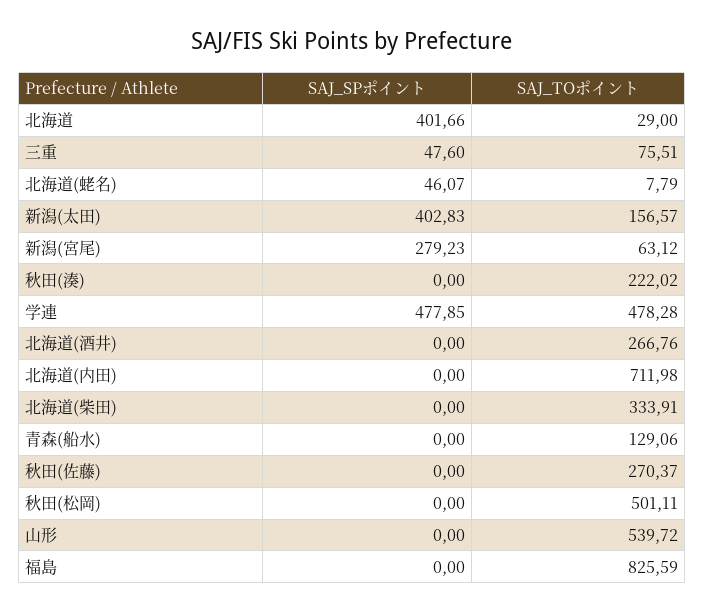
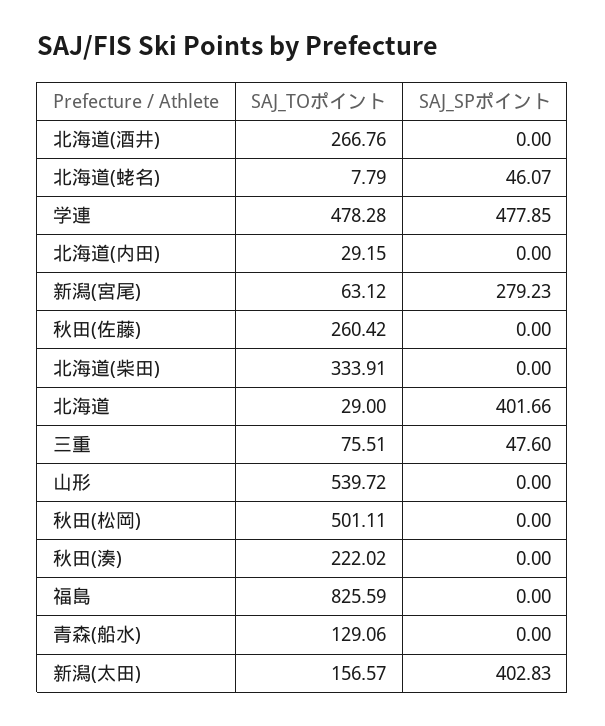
  {
    "SAJ_SPポイント": {
      "北海道": 401.66,
      "三重": 47.6,
      "北海道(蛯名)": 46.07,
      "新潟(太田)": 402.83,
      "新潟(宮尾)": 279.23,
      "秋田(湊)": 0,
      "学連": 477.85,
      "北海道(酒井)": 0,
      "北海道(内田)": 0,
      "北海道(柴田)": 0,
      "青森(船水)": 0,
      "秋田(佐藤)": 0,
      "秋田(松岡)": 0,
      "山形": 0,
      "福島": 0
    },
    "SAJ_TOポイント": {
      "北海道": 29,
      "三重": 75.51,
      "北海道(蛯名)": 7.79,
      "新潟(太田)": 156.57,
      "新潟(宮尾)": 63.12,
      "秋田(湊)": 222.02,
      "学連": 478.28,
      "北海道(酒井)": 266.76,
-     "北海道(内田)": 711.98,
+     "北海道(内田)": 29.15,
      "北海道(柴田)": 333.91,
      "青森(船水)": 129.06,
-     "秋田(佐藤)": 270.37,
+     "秋田(佐藤)": 260.42,
      "秋田(松岡)": 501.11,
      "山形": 539.72,
      "福島": 825.59
    }
  }

